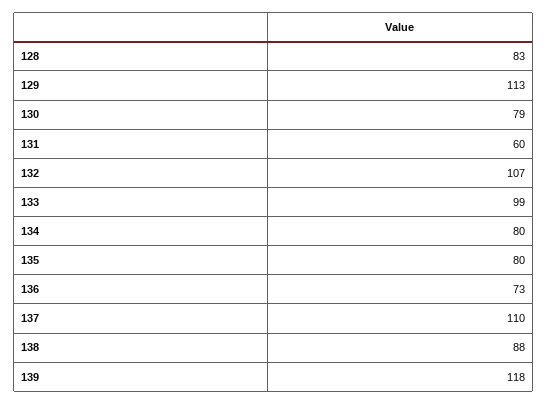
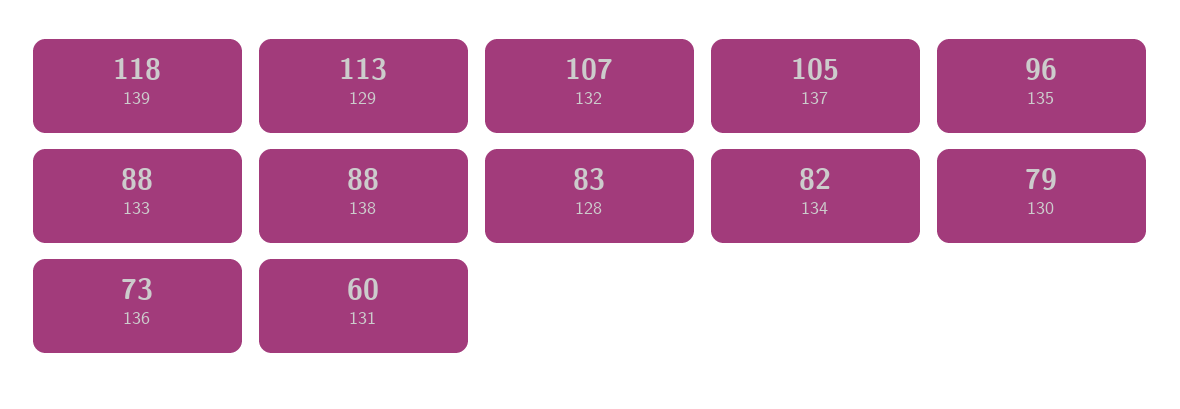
  {
    "128": 83,
    "129": 113,
    "130": 79,
    "131": 60,
    "132": 107,
-   "133": 99,
+   "133": 88,
-   "134": 80,
+   "134": 82,
-   "135": 80,
+   "135": 96,
    "136": 73,
-   "137": 110,
+   "137": 105,
    "138": 88,
    "139": 118
  }

